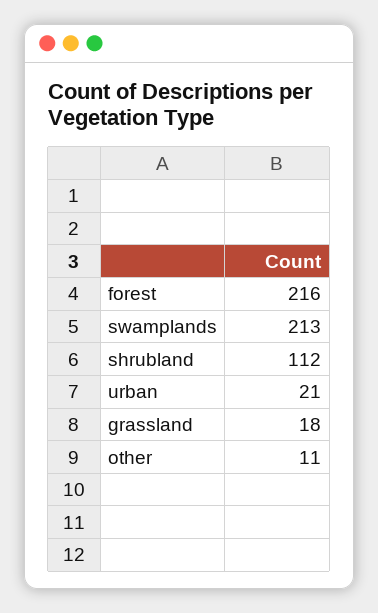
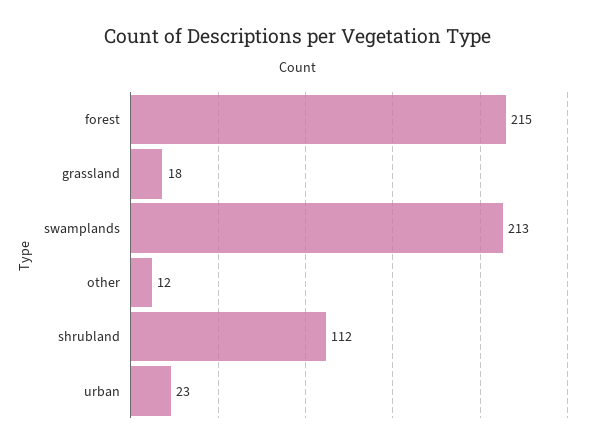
  {
-   "forest": 216,
+   "forest": 215,
    "swamplands": 213,
    "shrubland": 112,
-   "urban": 21,
+   "urban": 23,
    "grassland": 18,
-   "other": 11
+   "other": 12
  }

